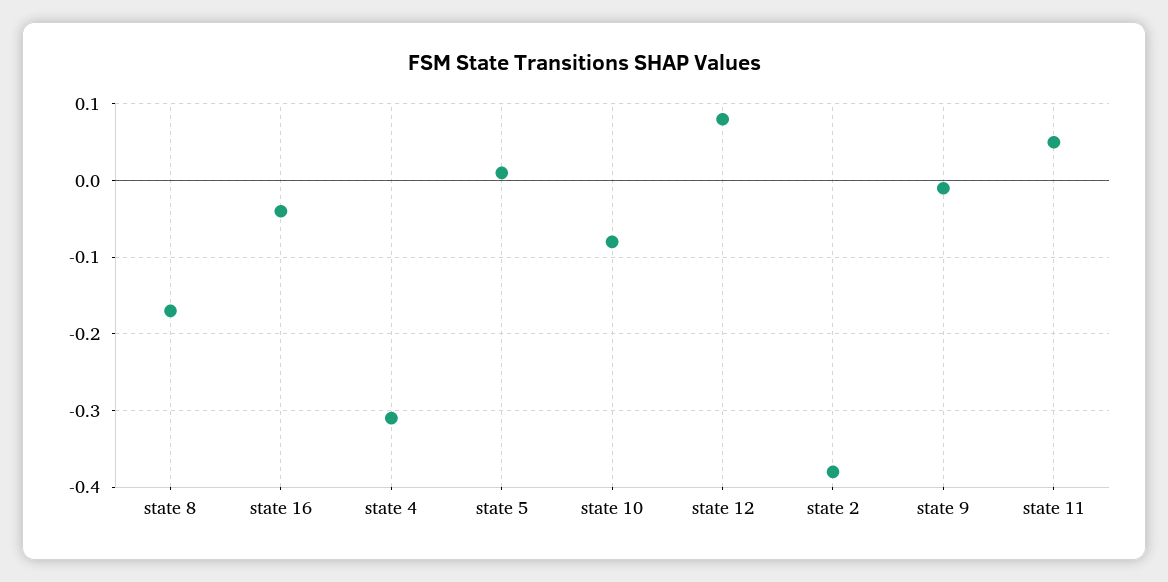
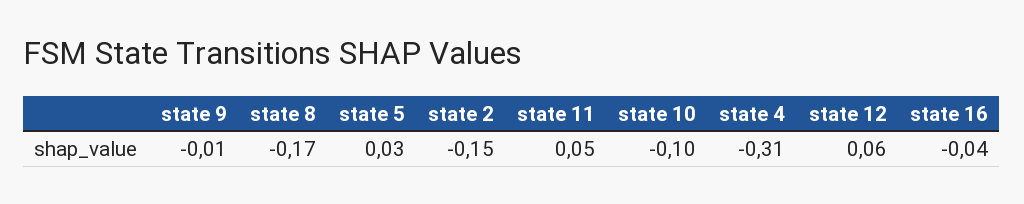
  {
    "state 8": -0.17,
    "state 16": -0.04,
    "state 4": -0.31,
-   "state 5": 0.01,
+   "state 5": 0.03,
-   "state 10": -0.08,
+   "state 10": -0.1,
-   "state 12": 0.08,
+   "state 12": 0.06,
-   "state 2": -0.38,
+   "state 2": -0.15,
    "state 9": -0.01,
    "state 11": 0.05
  }

